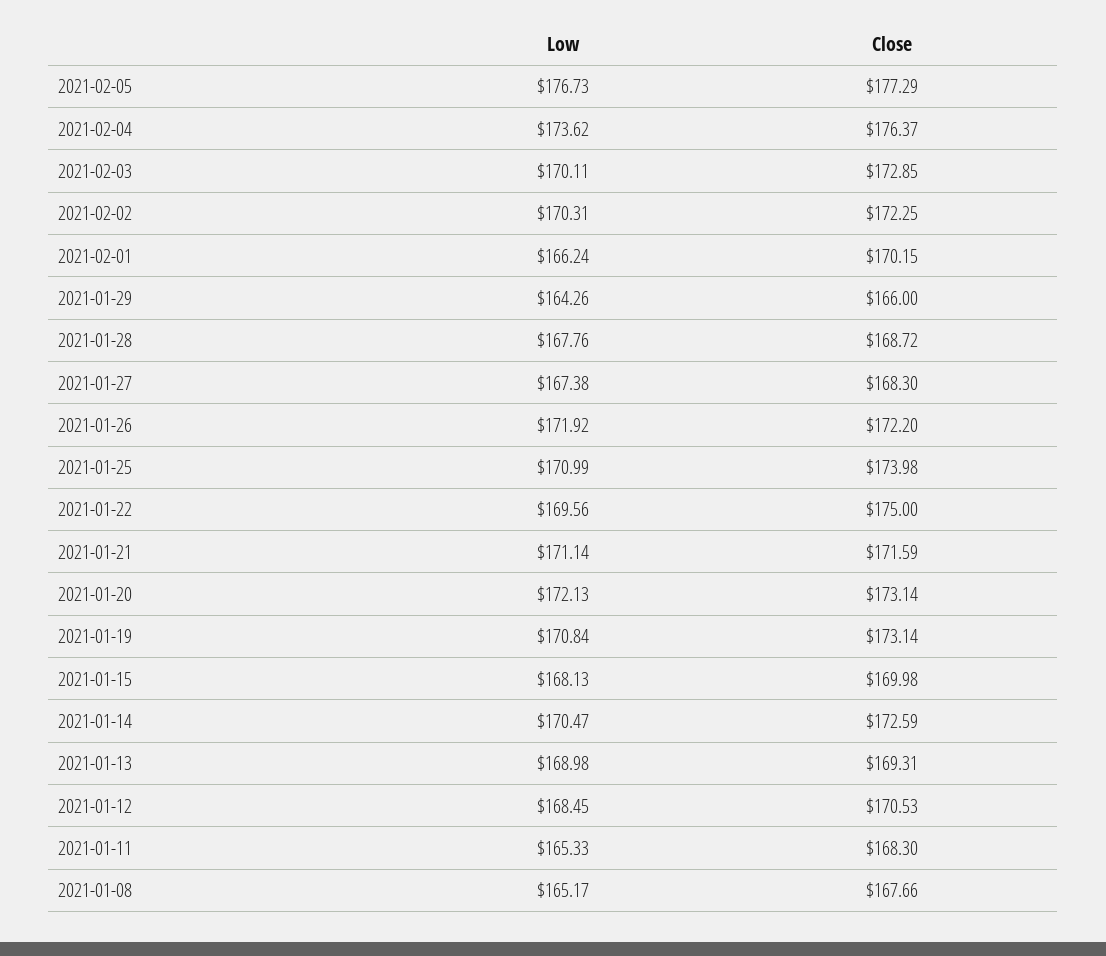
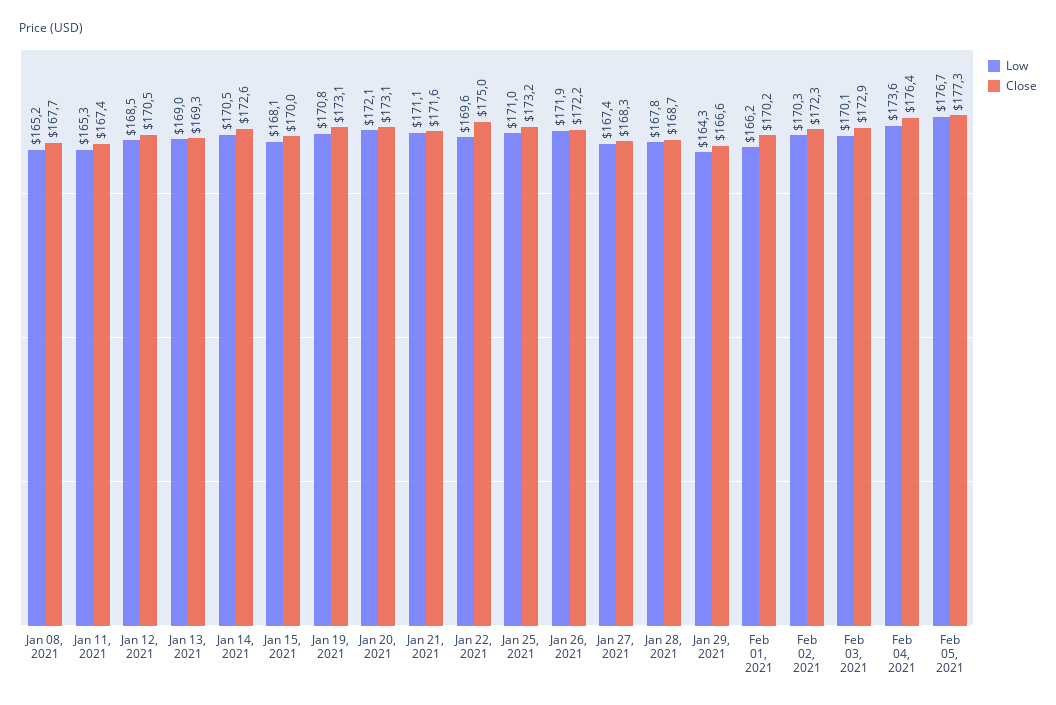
  {
    "Low": {
      "2021-02-05": 176.73,
      "2021-02-04": 173.62,
      "2021-02-03": 170.11,
      "2021-02-02": 170.31,
      "2021-02-01": 166.24,
      "2021-01-29": 164.26,
      "2021-01-28": 167.76,
      "2021-01-27": 167.38,
      "2021-01-26": 171.92,
      "2021-01-25": 170.99,
      "2021-01-22": 169.56,
      "2021-01-21": 171.14,
      "2021-01-20": 172.13,
      "2021-01-19": 170.84,
      "2021-01-15": 168.13,
      "2021-01-14": 170.47,
      "2021-01-13": 168.98,
      "2021-01-12": 168.45,
      "2021-01-11": 165.33,
      "2021-01-08": 165.17
    },
    "Close": {
      "2021-02-05": 177.29,
      "2021-02-04": 176.37,
      "2021-02-03": 172.85,
      "2021-02-02": 172.25,
      "2021-02-01": 170.15,
-     "2021-01-29": 166,
+     "2021-01-29": 166.6,
      "2021-01-28": 168.72,
      "2021-01-27": 168.3,
      "2021-01-26": 172.2,
-     "2021-01-25": 173.98,
+     "2021-01-25": 173.2,
      "2021-01-22": 175,
      "2021-01-21": 171.59,
      "2021-01-20": 173.14,
      "2021-01-19": 173.14,
      "2021-01-15": 169.98,
      "2021-01-14": 172.59,
      "2021-01-13": 169.31,
      "2021-01-12": 170.53,
-     "2021-01-11": 168.3,
+     "2021-01-11": 167.4,
      "2021-01-08": 167.66
    }
  }

